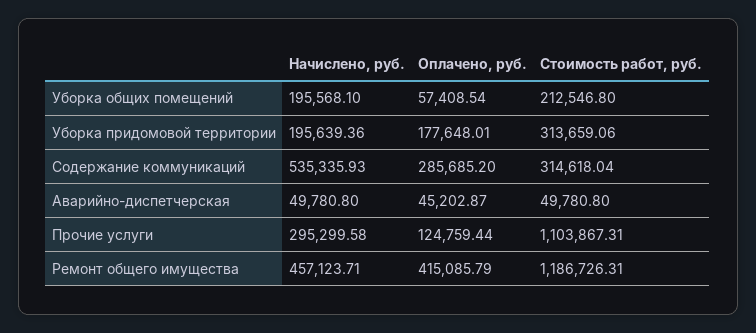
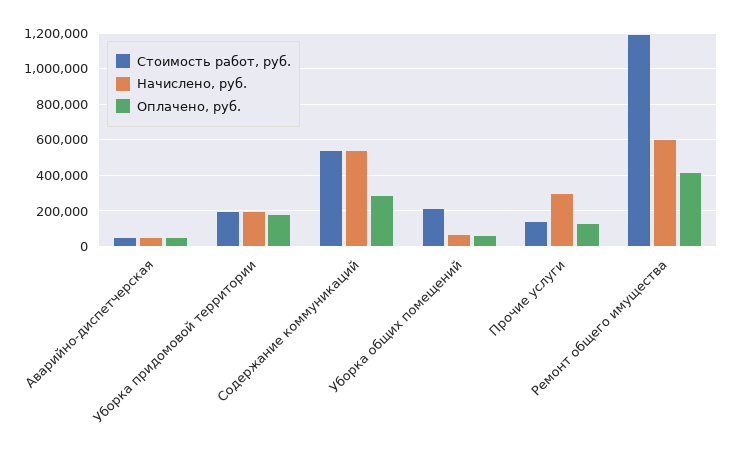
  {
    "Начислено, руб.": {
-     "Уборка общих помещений": 195568.1,
+     "Уборка общих помещений": 50000,
      "Уборка придомовой территории": 195639.36,
      "Содержание коммуникаций": 535335.93,
      "Аварийно-диспетчерская": 49780.8,
      "Прочие услуги": 295299.58,
-     "Ремонт общего имущества": 457123.71
+     "Ремонт общего имущества": 600000
    },
    "Оплачено, руб.": {
      "Уборка общих помещений": 57408.54,
      "Уборка придомовой территории": 177648.01,
      "Содержание коммуникаций": 285685.2,
      "Аварийно-диспетчерская": 45202.87,
      "Прочие услуги": 124759.44,
      "Ремонт общего имущества": 415085.79
    },
    "Стоимость работ, руб.": {
      "Уборка общих помещений": 212546.8,
-     "Уборка придомовой территории": 313659.06,
+     "Уборка придомовой территории": 200000,
-     "Содержание коммуникаций": 314618.04,
+     "Содержание коммуникаций": 550000,
      "Аварийно-диспетчерская": 49780.8,
-     "Прочие услуги": 1103867.31,
+     "Прочие услуги": 150000,
      "Ремонт общего имущества": 1186726.31
    }
  }

